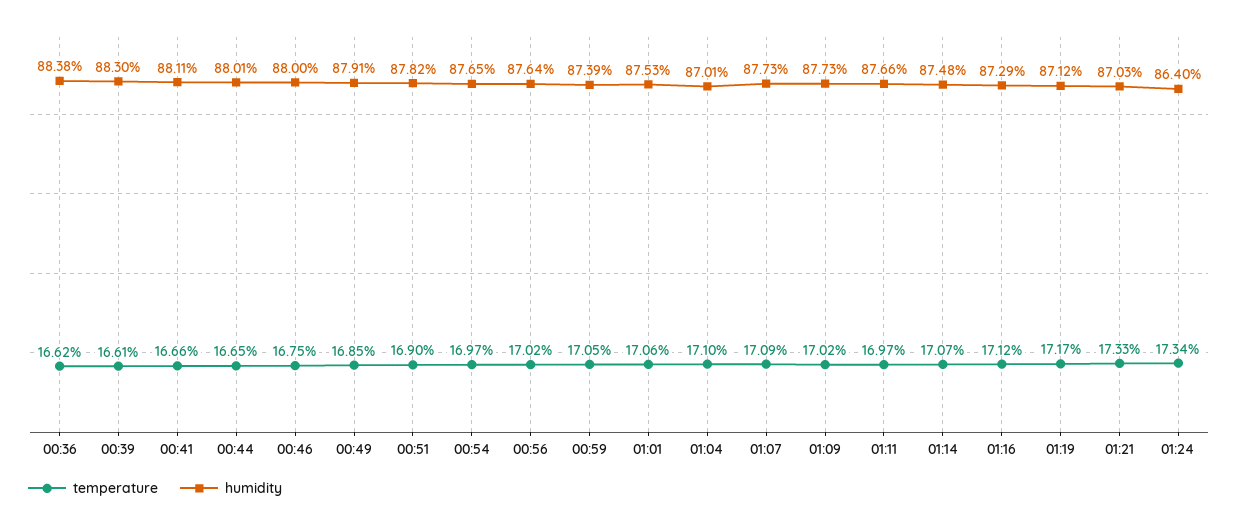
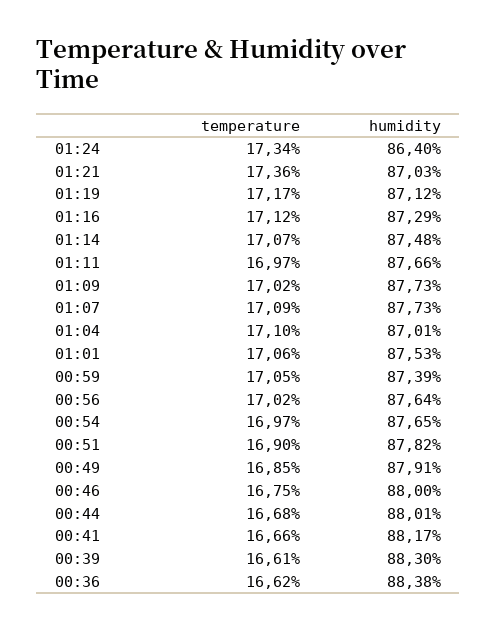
  {
    "temperature": {
      "00:36": 16.62,
      "00:39": 16.61,
      "00:41": 16.66,
-     "00:44": 16.65,
+     "00:44": 16.68,
      "00:46": 16.75,
      "00:49": 16.85,
      "00:51": 16.9,
      "00:54": 16.97,
      "00:56": 17.02,
      "00:59": 17.05,
      "01:01": 17.06,
      "01:04": 17.1,
      "01:07": 17.09,
      "01:09": 17.02,
      "01:11": 16.97,
      "01:14": 17.07,
      "01:16": 17.12,
      "01:19": 17.17,
-     "01:21": 17.33,
+     "01:21": 17.36,
      "01:24": 17.34
    },
    "humidity": {
      "00:36": 88.38,
      "00:39": 88.3,
-     "00:41": 88.11,
+     "00:41": 88.17,
      "00:44": 88.01,
      "00:46": 88,
      "00:49": 87.91,
      "00:51": 87.82,
      "00:54": 87.65,
      "00:56": 87.64,
      "00:59": 87.39,
      "01:01": 87.53,
      "01:04": 87.01,
      "01:07": 87.73,
      "01:09": 87.73,
      "01:11": 87.66,
      "01:14": 87.48,
      "01:16": 87.29,
      "01:19": 87.12,
      "01:21": 87.03,
      "01:24": 86.4
    }
  }

